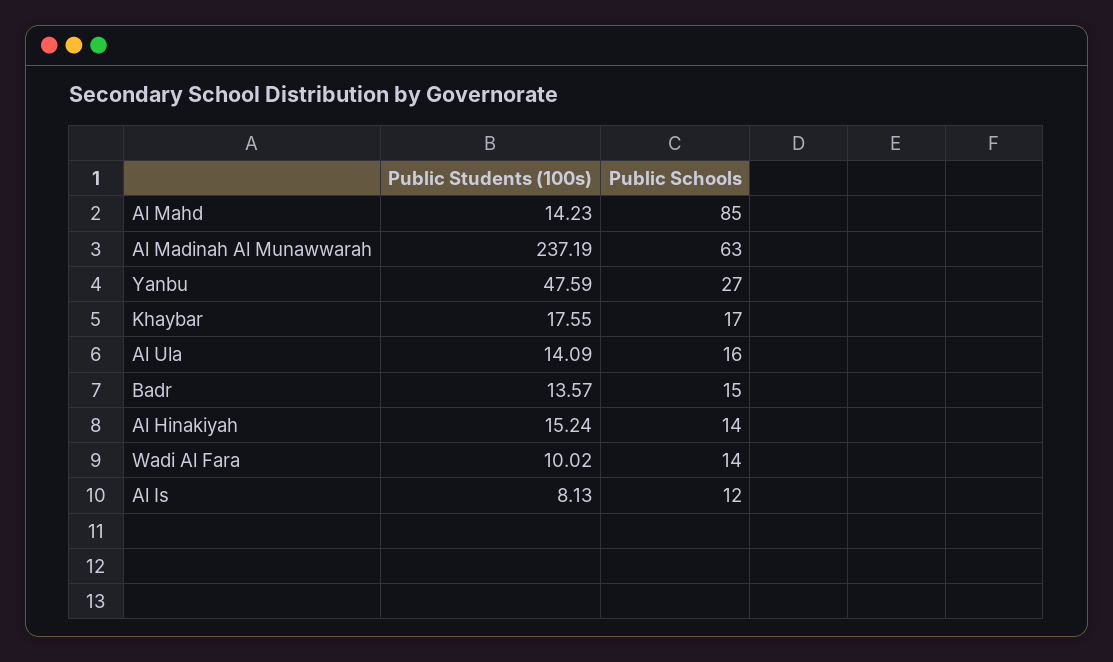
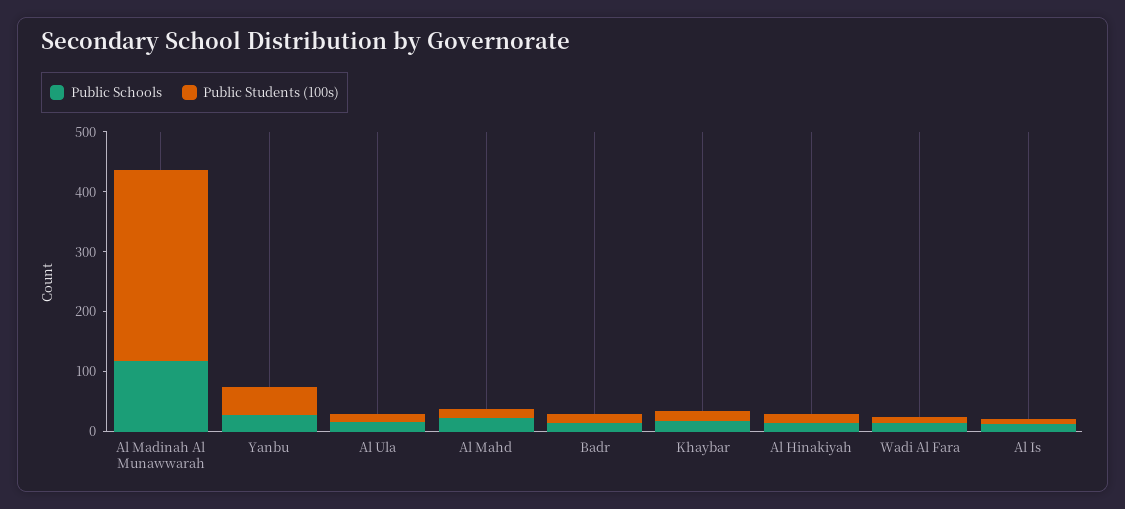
  {
    "Public Students (100s)": {
      "Al Mahd": 14.23,
-     "Al Madinah Al Munawwarah": 237.19,
+     "Al Madinah Al Munawwarah": 320,
      "Yanbu": 47.59,
      "Khaybar": 17.55,
      "Al Ula": 14.09,
      "Badr": 13.57,
      "Al Hinakiyah": 15.24,
      "Wadi Al Fara": 10.02,
      "Al Is": 8.13
    },
    "Public Schools": {
-     "Al Mahd": 85,
+     "Al Mahd": 20,
-     "Al Madinah Al Munawwarah": 63,
+     "Al Madinah Al Munawwarah": 120,
      "Yanbu": 27,
      "Khaybar": 17,
      "Al Ula": 16,
      "Badr": 15,
      "Al Hinakiyah": 14,
      "Wadi Al Fara": 14,
      "Al Is": 12
    }
  }

